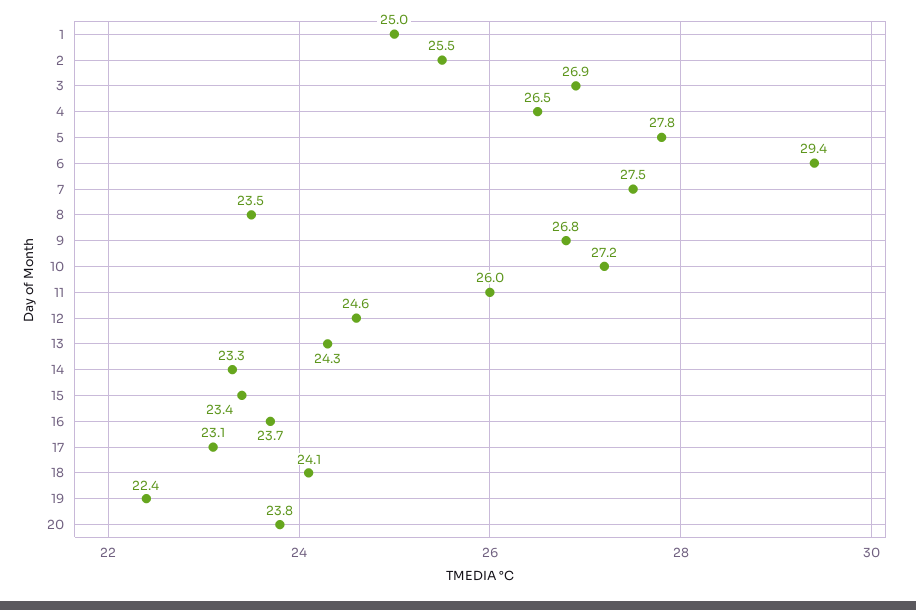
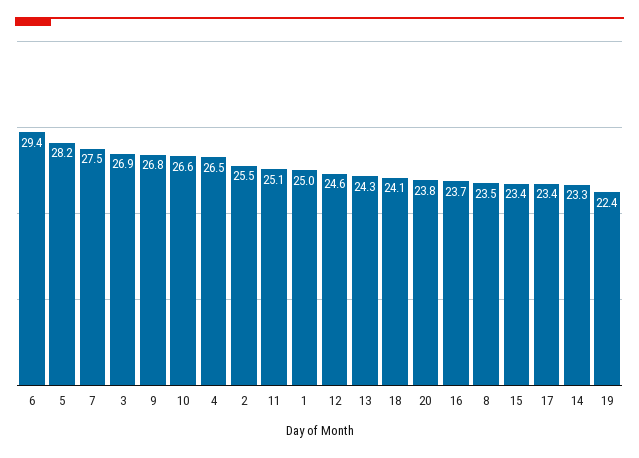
  {
    "1": 25,
    "2": 25.5,
    "3": 26.9,
    "4": 26.5,
-   "5": 27.8,
+   "5": 28.2,
    "6": 29.4,
    "7": 27.5,
    "8": 23.5,
    "9": 26.8,
-   "10": 27.2,
+   "10": 26.6,
-   "11": 26,
+   "11": 25.1,
    "12": 24.6,
    "13": 24.3,
    "14": 23.3,
    "15": 23.4,
    "16": 23.7,
-   "17": 23.1,
+   "17": 23.4,
    "18": 24.1,
    "19": 22.4,
    "20": 23.8
  }

